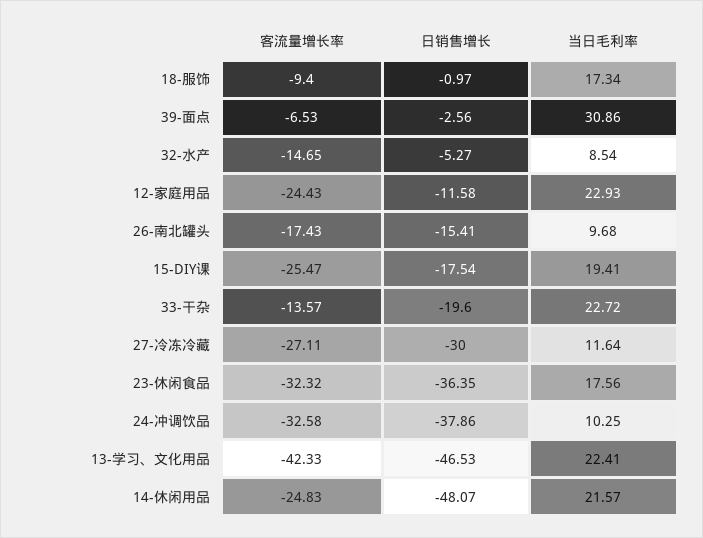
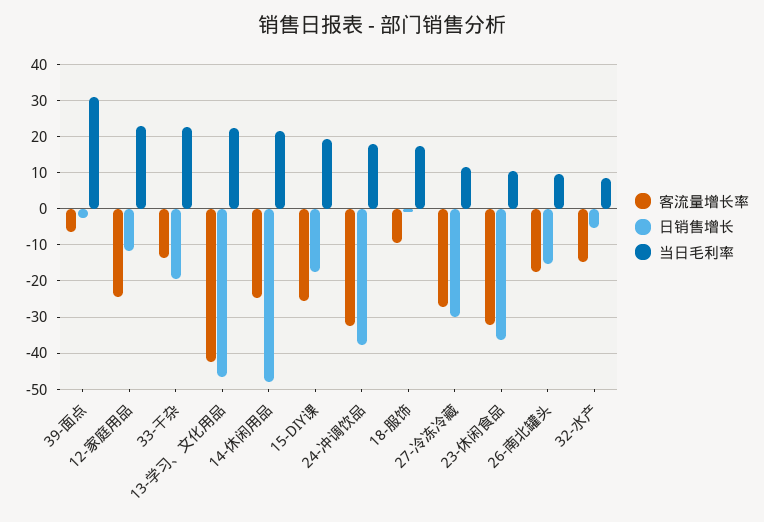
  {
    "客流量增长率": {
      "18-服饰": -9.4,
      "39-面点": -6.53,
      "32-水产": -14.65,
      "12-家庭用品": -24.43,
      "26-南北罐头": -17.43,
      "15-DIY课": -25.47,
      "33-干杂": -13.57,
      "27-冷冻冷藏": -27.11,
      "23-休闲食品": -32.32,
      "24-冲调饮品": -32.58,
      "13-学习、文化用品": -42.33,
      "14-休闲用品": -24.83
    },
    "日销售增长": {
      "18-服饰": -0.97,
      "39-面点": -2.56,
      "32-水产": -5.27,
      "12-家庭用品": -11.58,
      "26-南北罐头": -15.41,
      "15-DIY课": -17.54,
      "33-干杂": -19.6,
      "27-冷冻冷藏": -30,
      "23-休闲食品": -36.35,
      "24-冲调饮品": -37.86,
      "13-学习、文化用品": -46.53,
      "14-休闲用品": -48.07
    },
    "当日毛利率": {
      "18-服饰": 17.34,
      "39-面点": 30.86,
      "32-水产": 8.54,
      "12-家庭用品": 22.93,
      "26-南北罐头": 9.68,
      "15-DIY课": 19.41,
      "33-干杂": 22.72,
      "27-冷冻冷藏": 11.64,
-     "23-休闲食品": 17.56,
+     "23-休闲食品": 10,
-     "24-冲调饮品": 10.25,
+     "24-冲调饮品": 18,
      "13-学习、文化用品": 22.41,
      "14-休闲用品": 21.57
    }
  }

